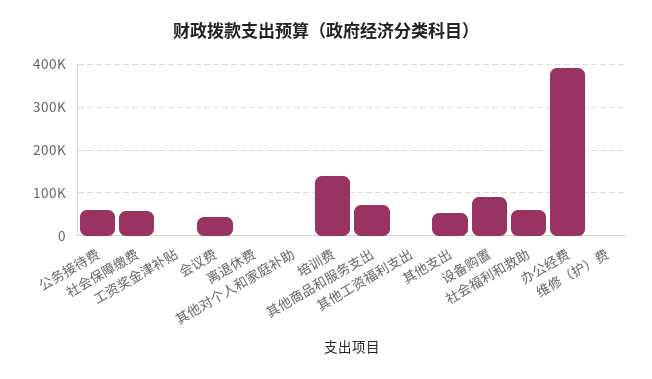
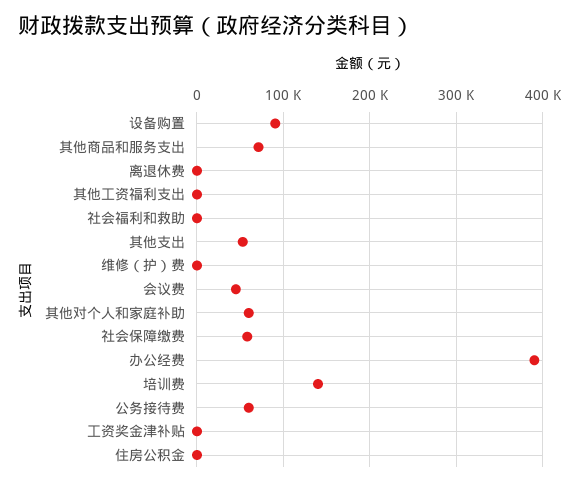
  {
    "公务接待费": 60000,
    "社会保障缴费": 60000,
    "工资奖金津补贴": 0,
    "会议费": 50000,
    "离退休费": 0,
-   "其他对个人和家庭补助": 0,
+   "其他对个人和家庭补助": 60000,
    "培训费": 140000,
    "其他商品和服务支出": 70000,
    "其他工资福利支出": 0,
    "其他支出": 50000,
    "设备购置": 90000,
-   "社会福利和救助": 60000,
+   "社会福利和救助": 0,
    "办公经费": 390000,
-   "维修（护）费": 0
+   "维修（护）费": 0,
+   "住房公积金": 0
  }

